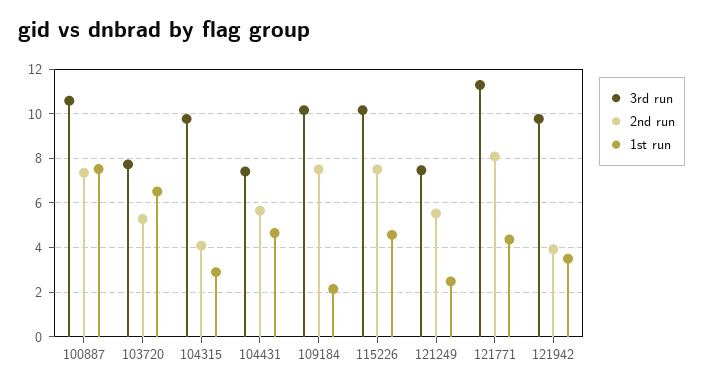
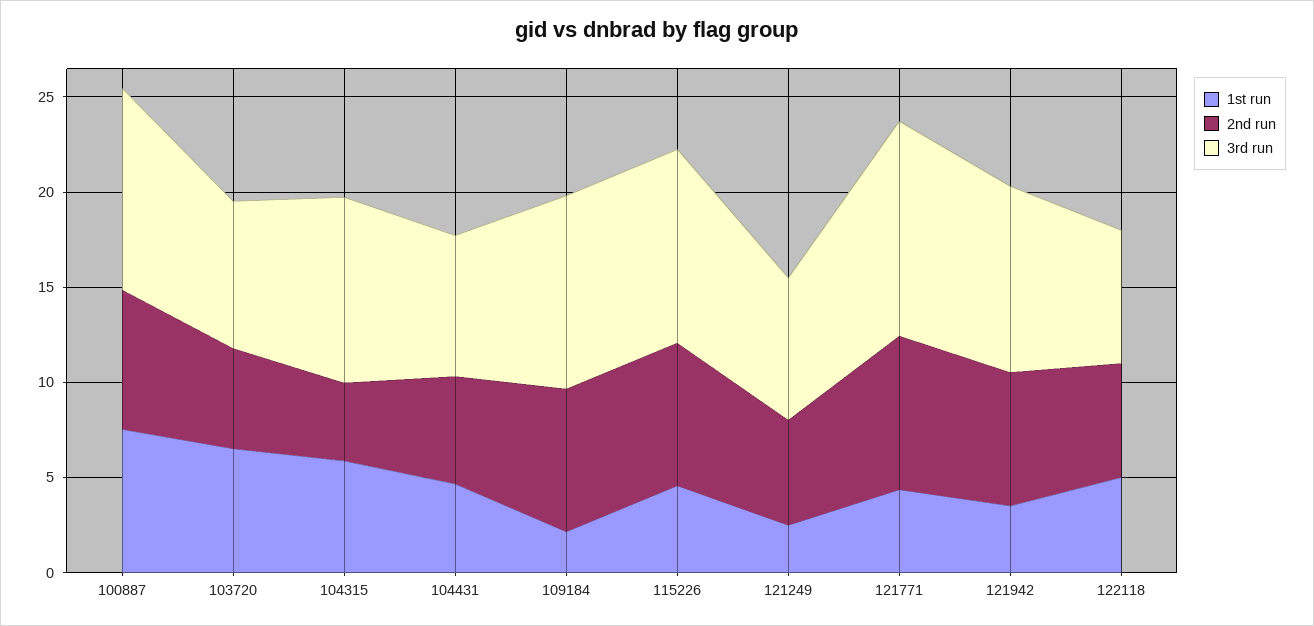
  {
    "3rd run": {
      "100887": 10.5,
      "103720": 7.5,
      "104315": 10,
      "104431": 7.5,
      "109184": 10,
      "115226": 10,
      "121249": 7.5,
      "121771": 11.5,
-     "121942": 10
+     "121942": 10,
+     "122118": 7
    },
    "2nd run": {
      "100887": 7.5,
      "103720": 5.5,
      "104315": 4,
      "104431": 5.5,
      "109184": 7.5,
      "115226": 7.5,
      "121249": 5.5,
      "121771": 8,
-     "121942": 4
+     "121942": 7,
+     "122118": 6
    },
    "1st run": {
      "100887": 7.5,
      "103720": 6.5,
-     "104315": 3,
+     "104315": 6,
      "104431": 4.5,
      "109184": 2,
      "115226": 4.5,
      "121249": 2.5,
      "121771": 4.5,
-     "121942": 3.5
+     "121942": 3.5,
+     "122118": 5
    }
  }

